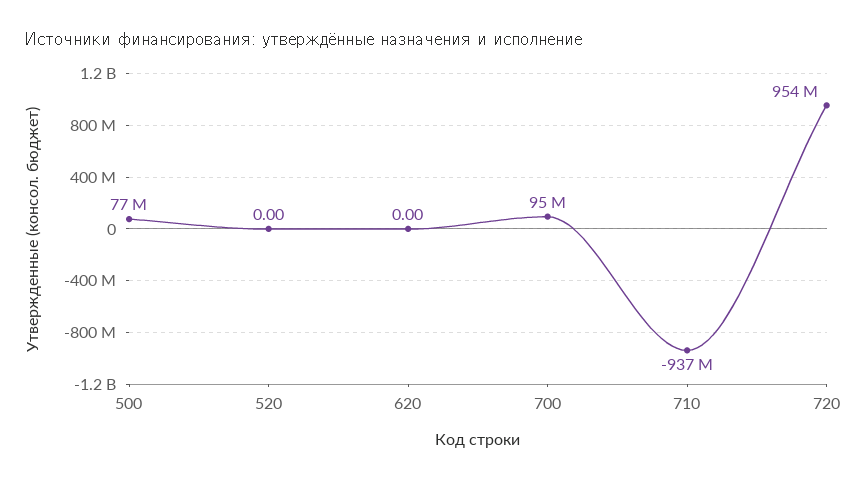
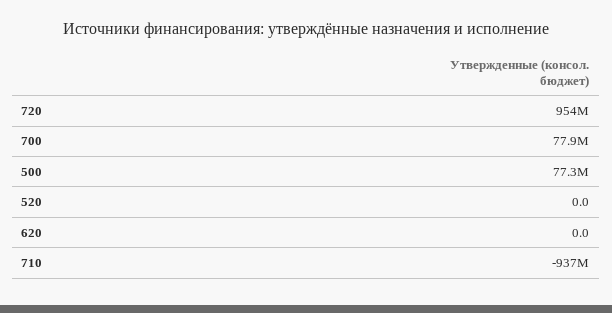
  {
    "500": 77300000,
    "520": 0,
    "620": 0,
-   "700": 95000000,
+   "700": 77900000,
    "710": -937000000,
    "720": 954000000
  }

